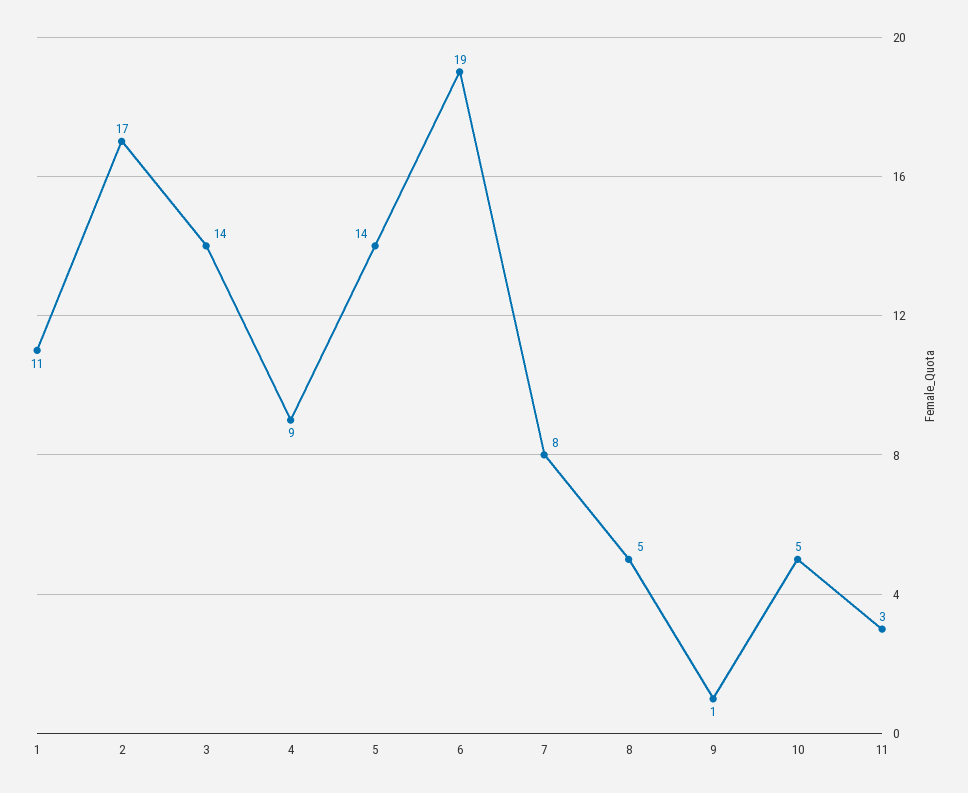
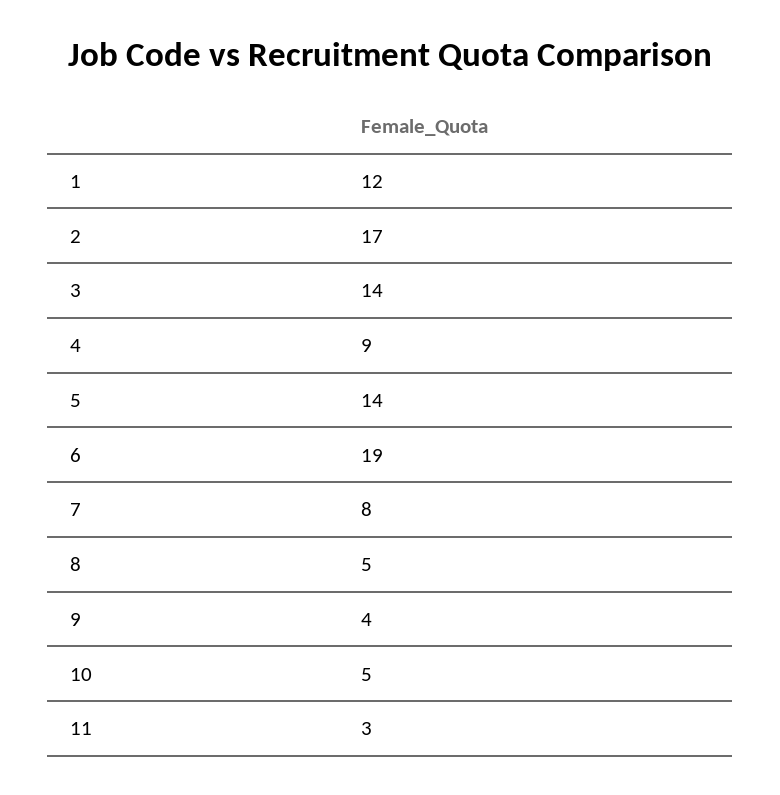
  {
-   "1": 11,
+   "1": 12,
    "2": 17,
    "3": 14,
    "4": 9,
    "5": 14,
    "6": 19,
    "7": 8,
    "8": 5,
-   "9": 1,
+   "9": 4,
    "10": 5,
    "11": 3
  }

